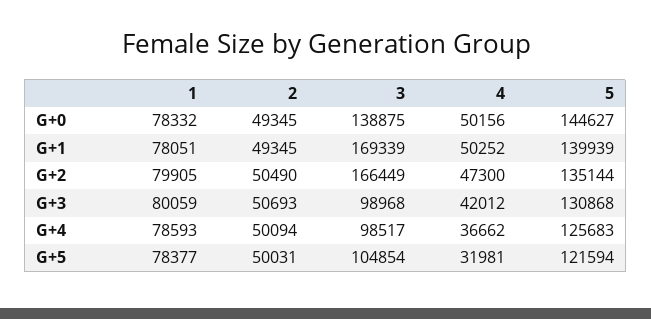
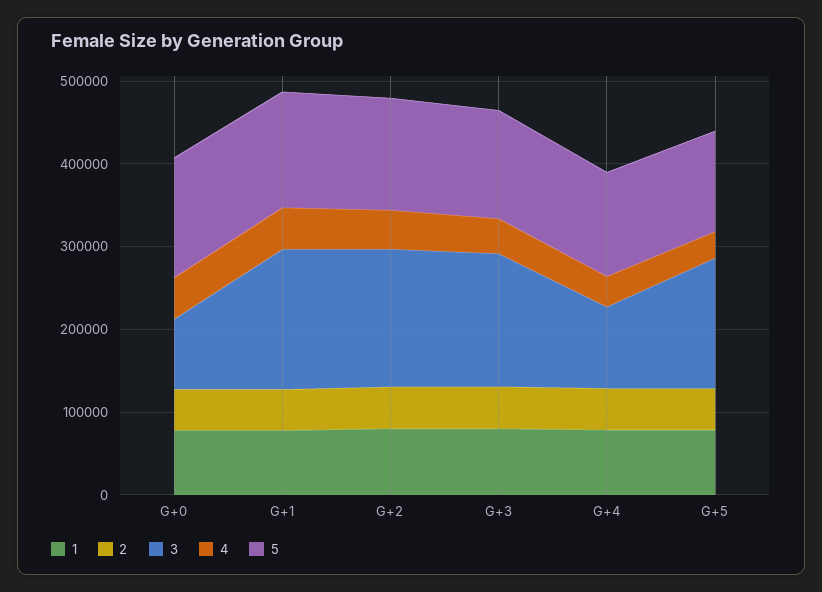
  {
    "1": {
      "G+0": 78332,
      "G+1": 78051,
      "G+2": 79905,
      "G+3": 80059,
      "G+4": 78593,
      "G+5": 78377
    },
    "2": {
      "G+0": 49345,
      "G+1": 49345,
      "G+2": 50490,
      "G+3": 50693,
      "G+4": 50094,
      "G+5": 50031
    },
    "3": {
-     "G+0": 138875,
+     "G+0": 80000,
      "G+1": 169339,
      "G+2": 166449,
-     "G+3": 98968,
+     "G+3": 160000,
      "G+4": 98517,
-     "G+5": 104854
+     "G+5": 160000
    },
    "4": {
      "G+0": 50156,
      "G+1": 50252,
      "G+2": 47300,
      "G+3": 42012,
      "G+4": 36662,
      "G+5": 31981
    },
    "5": {
      "G+0": 144627,
      "G+1": 139939,
      "G+2": 135144,
      "G+3": 130868,
      "G+4": 125683,
      "G+5": 121594
    }
  }

